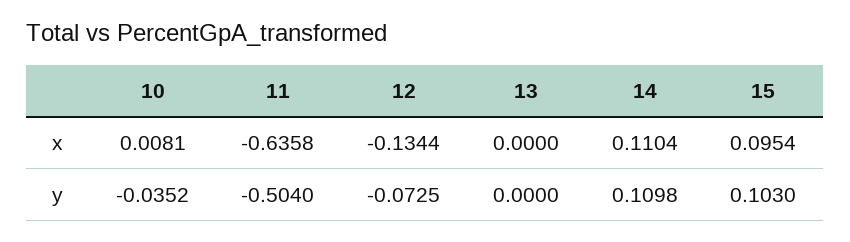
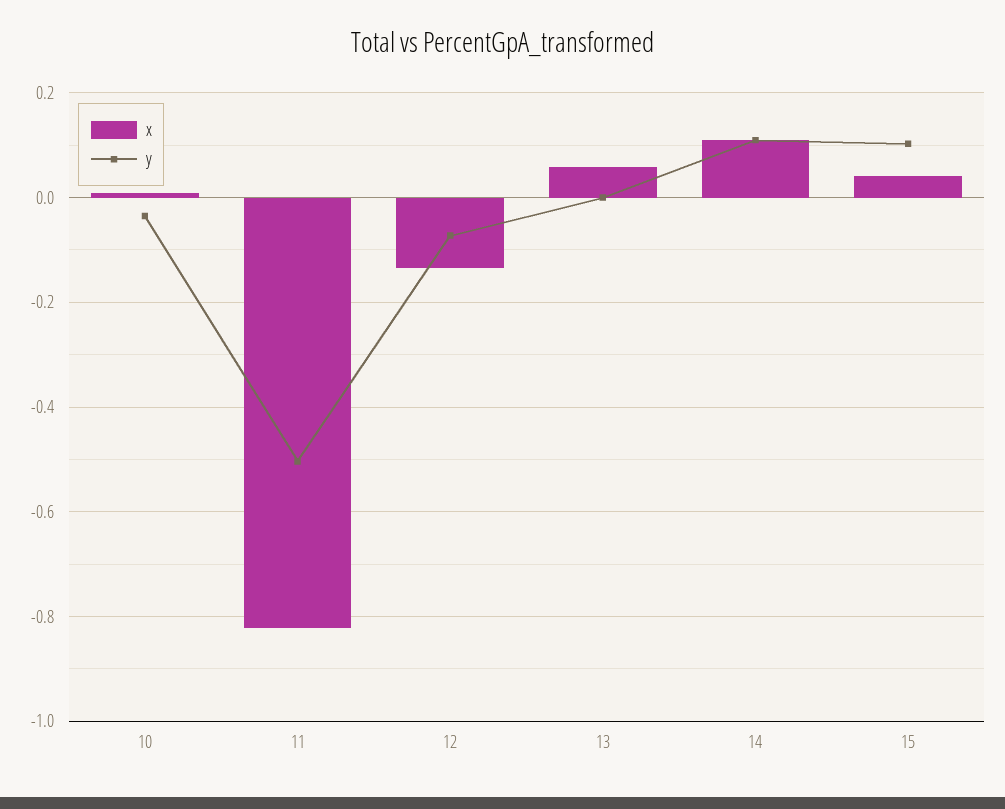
  {
    "x": {
      "10": 0.0081,
-     "11": -0.6358,
+     "11": -0.82,
      "12": -0.1344,
-     "13": 0,
+     "13": 0.06,
      "14": 0.1104,
-     "15": 0.0954
+     "15": 0.04
    },
    "y": {
      "10": -0.0352,
      "11": -0.504,
      "12": -0.0725,
      "13": 0,
      "14": 0.1098,
      "15": 0.103
    }
  }

